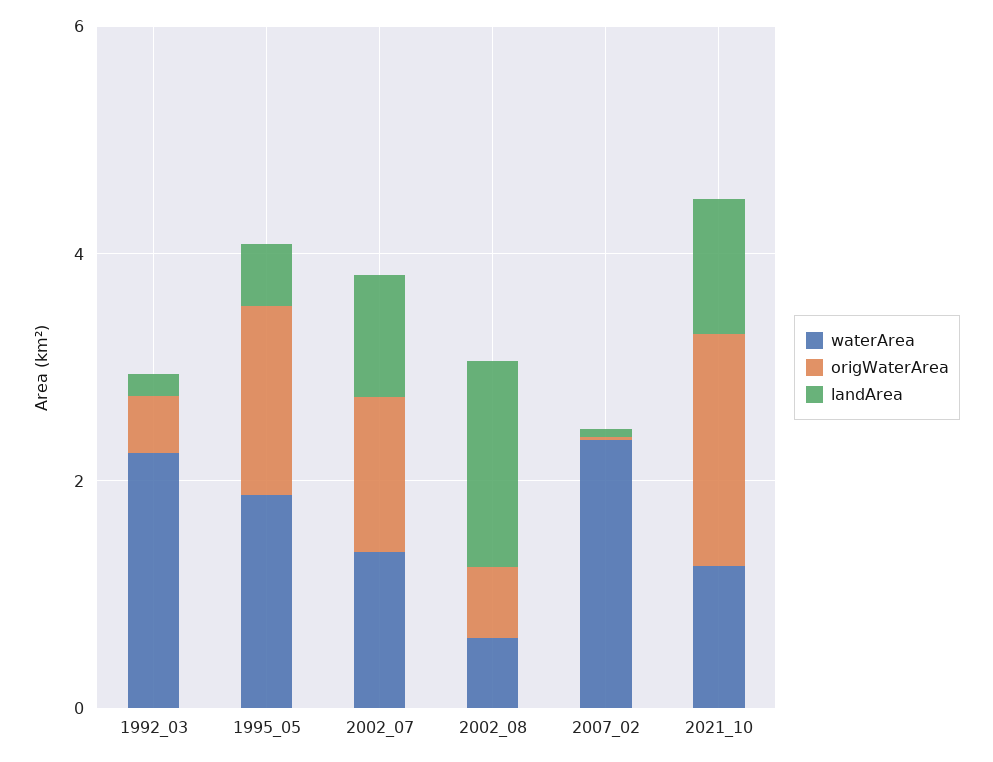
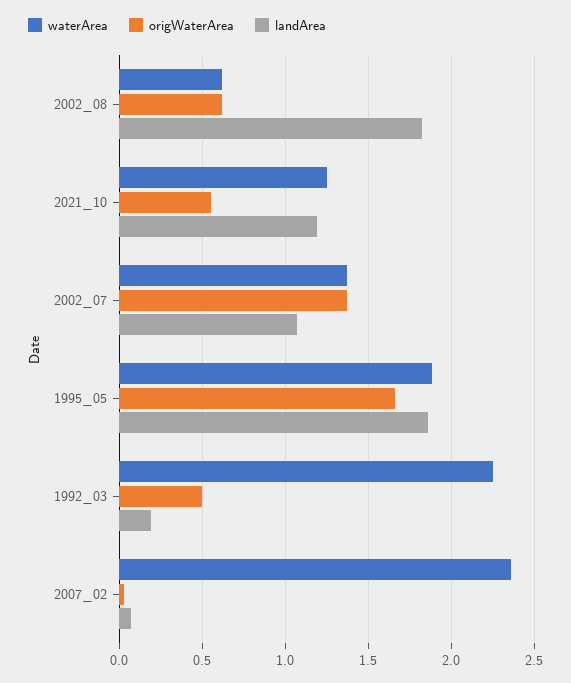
  {
    "waterArea": {
      "1992_03": 2.25,
      "1995_05": 1.9,
      "2002_07": 1.35,
      "2002_08": 0.6,
      "2007_02": 2.35,
      "2021_10": 1.25
    },
    "origWaterArea": {
      "1992_03": 0.5,
      "1995_05": 1.65,
      "2002_07": 1.35,
      "2002_08": 0.6,
      "2007_02": 0.05,
-     "2021_10": 2
+     "2021_10": 0.55
    },
    "landArea": {
      "1992_03": 0.2,
-     "1995_05": 0.5,
+     "1995_05": 1.85,
      "2002_07": 1.05,
      "2002_08": 1.8,
      "2007_02": 0.05,
      "2021_10": 1.2
    }
  }

